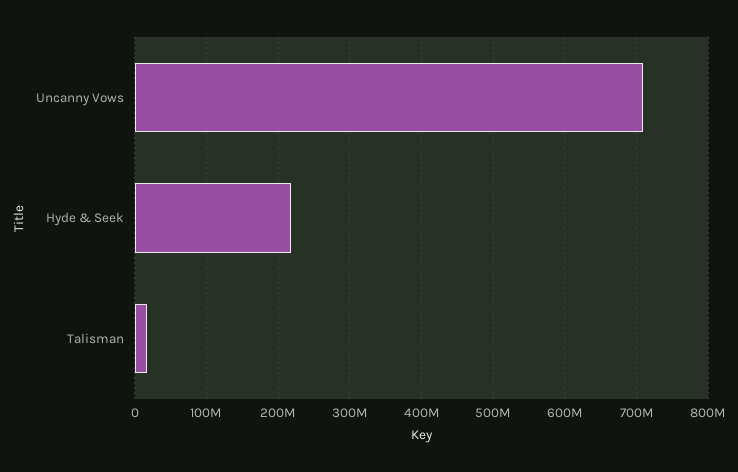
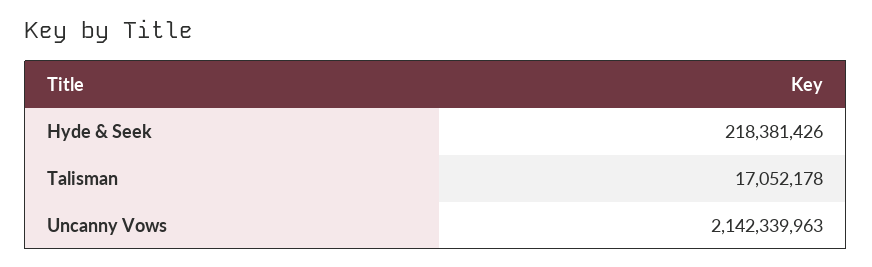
  {
-   "Uncanny Vows": 710000000,
+   "Uncanny Vows": 2142339963,
    "Hyde & Seek": 218381426,
    "Talisman": 17052178
  }

